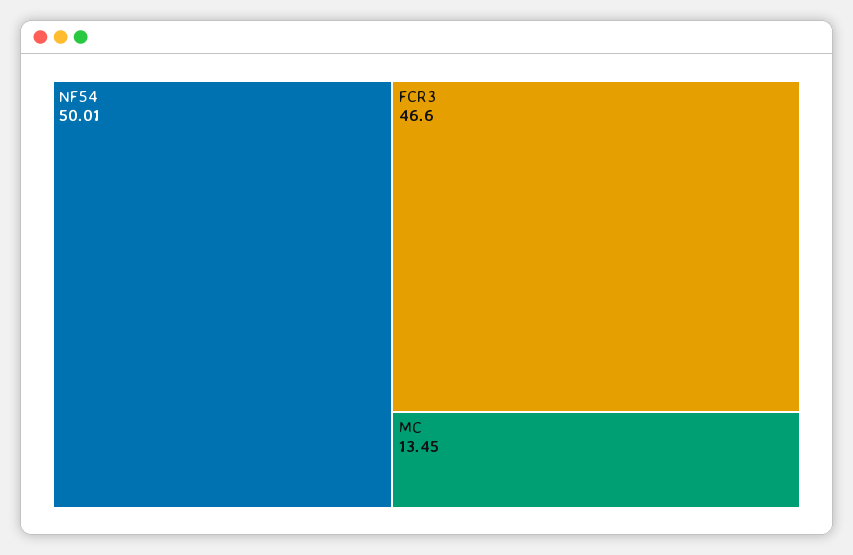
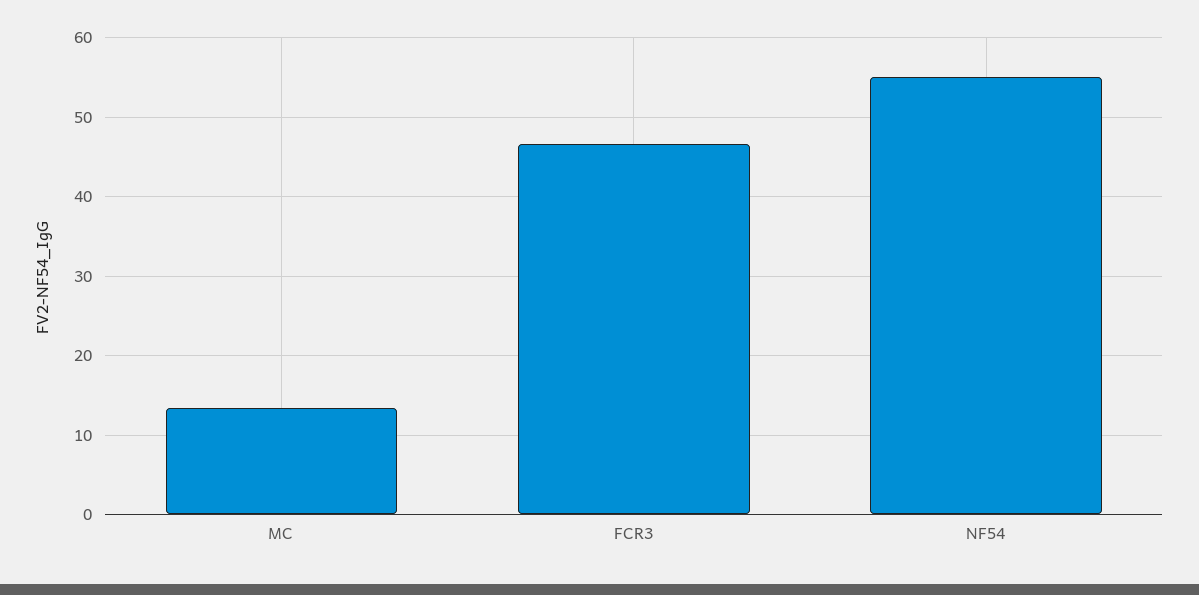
  {
-   "NF54": 50.01,
+   "NF54": 55,
    "FCR3": 46.6,
    "MC": 13.45
  }

